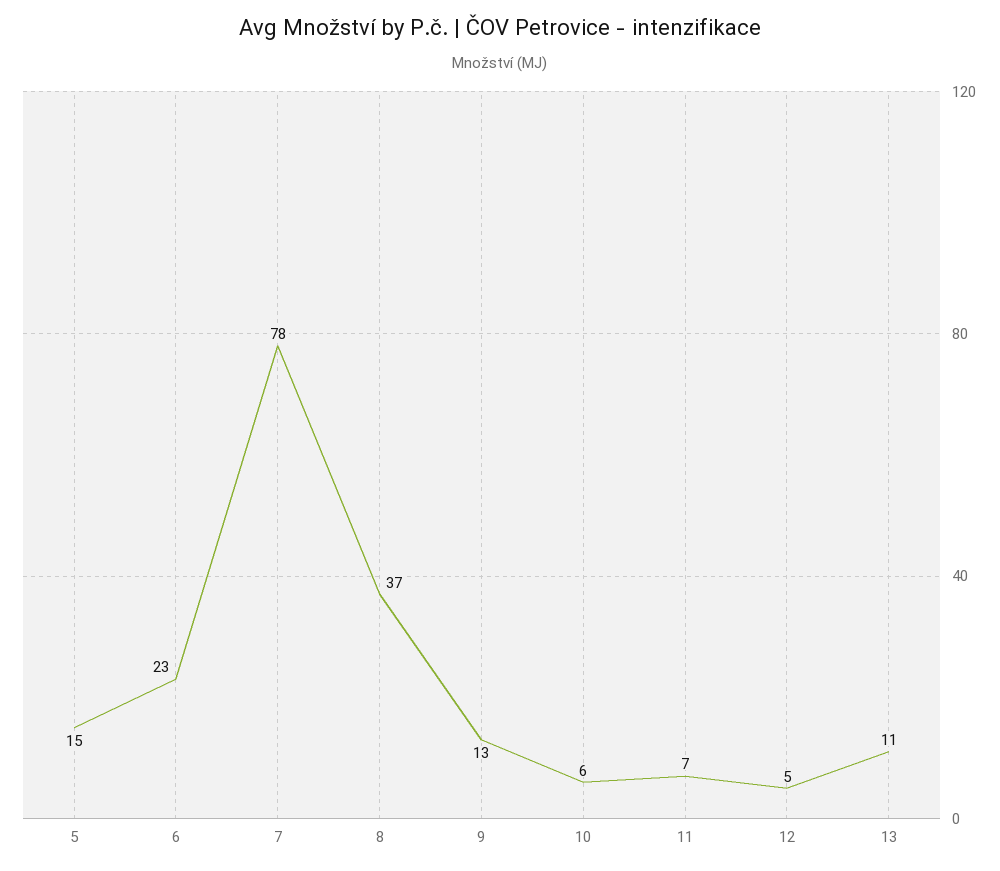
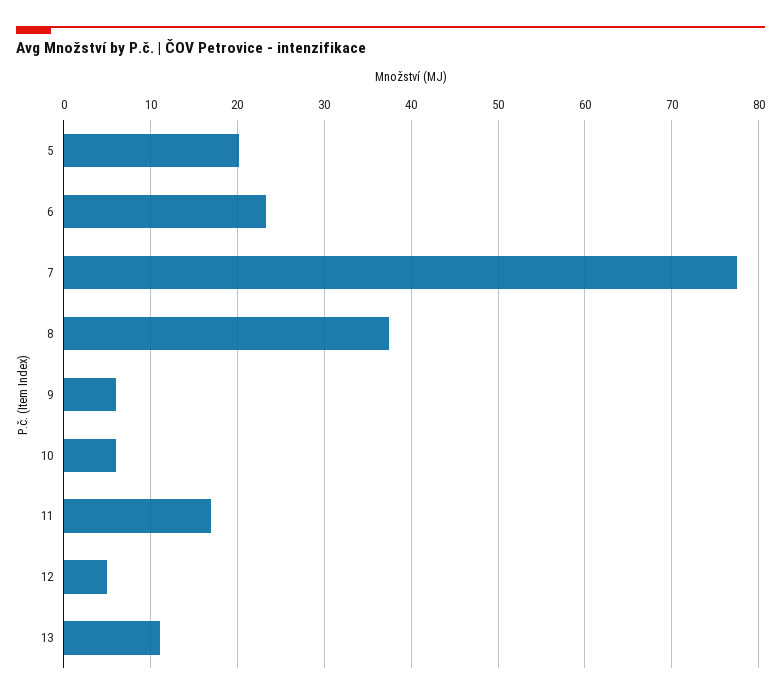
  {
-   "5": 15,
+   "5": 20,
    "6": 23,
    "7": 78,
    "8": 37,
-   "9": 13,
+   "9": 6,
    "10": 6,
-   "11": 7,
+   "11": 17,
    "12": 5,
    "13": 11
  }

